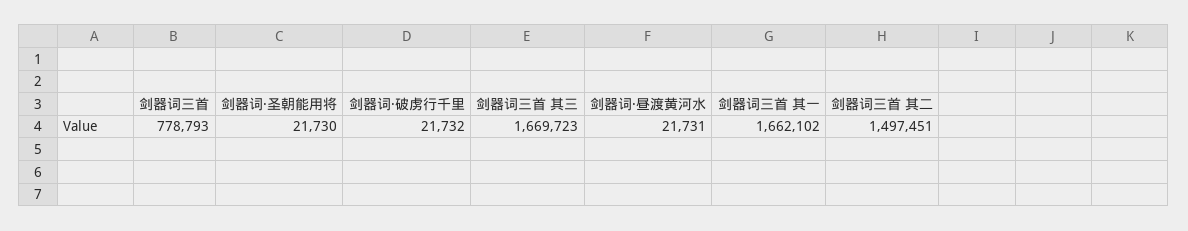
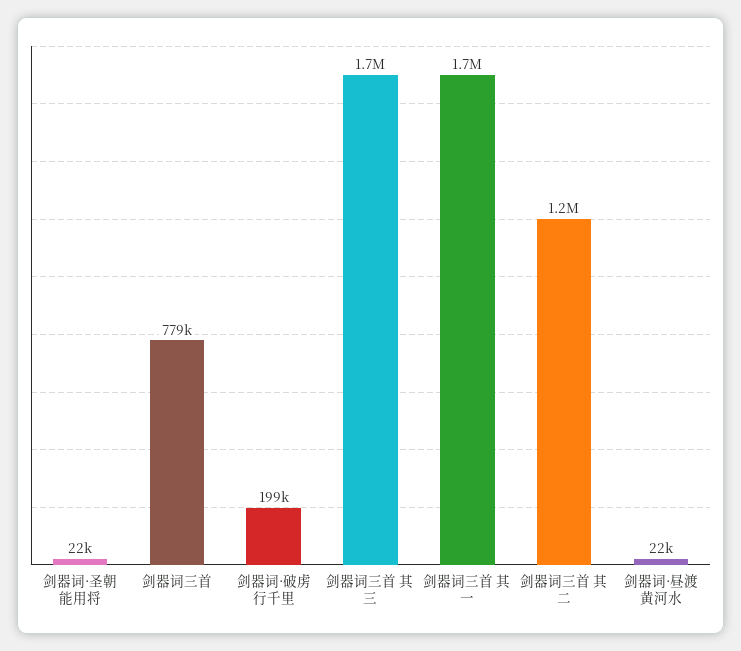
  {
    "剑器词三首": 778793,
    "剑器词·圣朝能用将": 21730,
-   "剑器词·破虏行千里": 21732,
+   "剑器词·破虏行千里": 199000,
    "剑器词三首 其三": 1669723,
    "剑器词·昼渡黄河水": 21731,
    "剑器词三首 其一": 1662102,
-   "剑器词三首 其二": 1497451
+   "剑器词三首 其二": 1200000
  }

